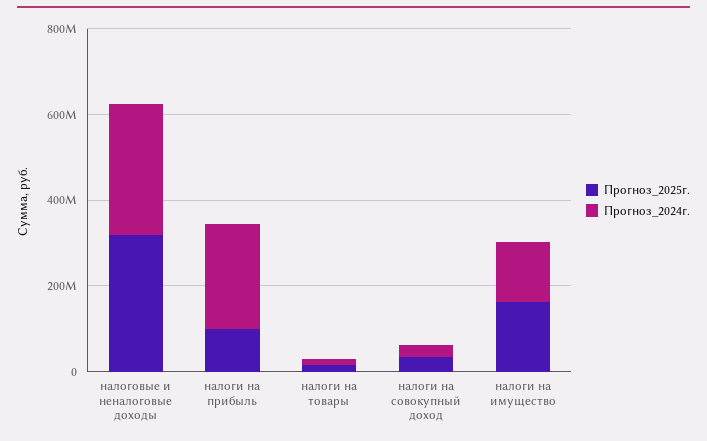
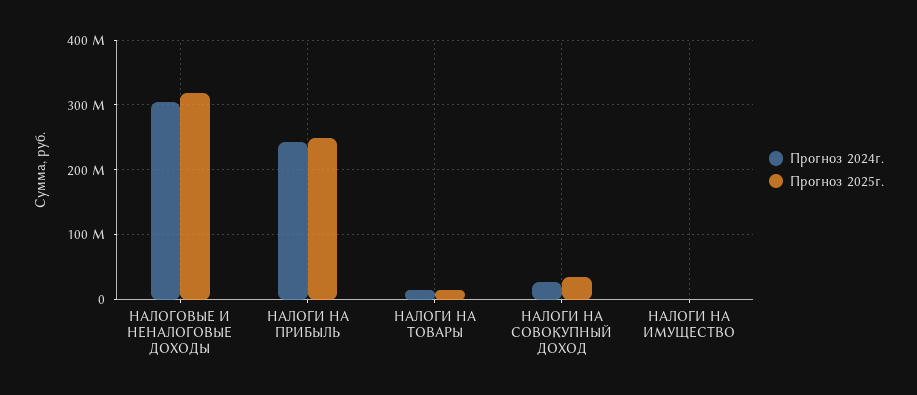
  {
    "Прогноз_2025г.": {
      "налоговые и неналоговые доходы": 320000000,
-     "налоги на прибыль": 100000000,
+     "налоги на прибыль": 250000000,
      "налоги на товары": 20000000,
      "налоги на совокупный доход": 30000000,
-     "налоги на имущество": 150000000
+     "налоги на имущество": 0
    },
    "Прогноз_2024г.": {
      "налоговые и неналоговые доходы": 300000000,
      "налоги на прибыль": 240000000,
      "налоги на товары": 10000000,
      "налоги на совокупный доход": 30000000,
-     "налоги на имущество": 150000000
+     "налоги на имущество": 0
    }
  }

